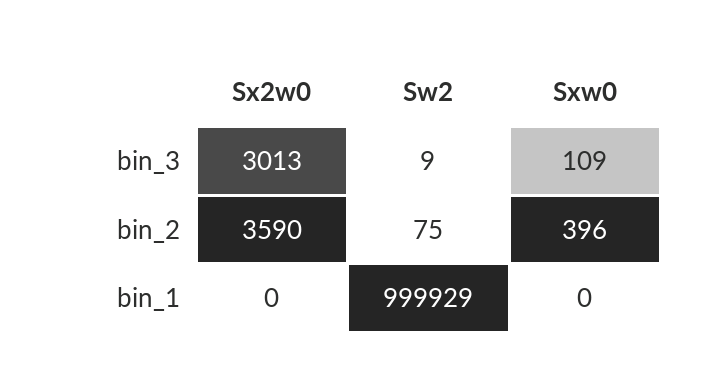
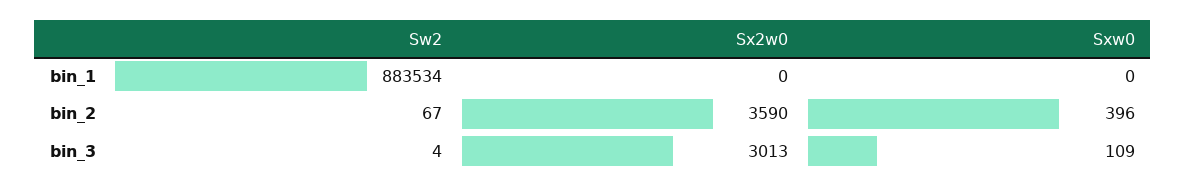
  {
    "Sx2w0": {
      "bin_3": 3013,
      "bin_2": 3590,
      "bin_1": 0
    },
    "Sw2": {
-     "bin_3": 9,
+     "bin_3": 4,
-     "bin_2": 75,
+     "bin_2": 67,
-     "bin_1": 999929
+     "bin_1": 883534
    },
    "Sxw0": {
      "bin_3": 109,
      "bin_2": 396,
      "bin_1": 0
    }
  }

